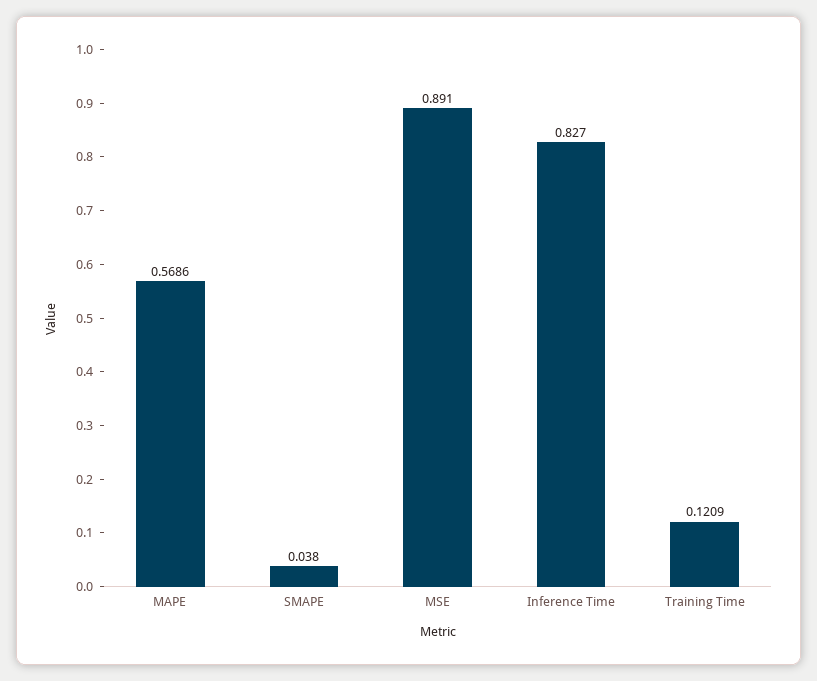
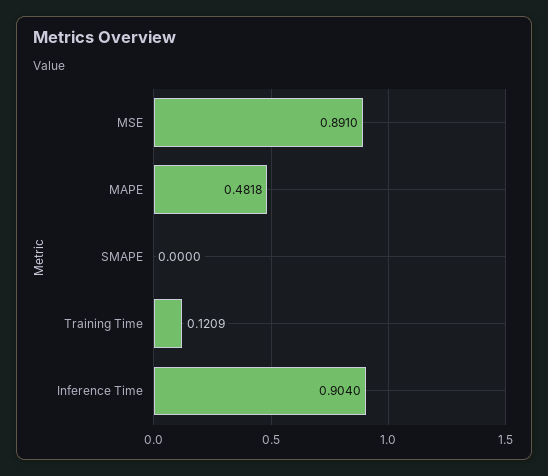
  {
-   "MAPE": 0.5686,
+   "MAPE": 0.4818,
-   "SMAPE": 0.038,
+   "SMAPE": 0,
    "MSE": 0.891,
-   "Inference Time": 0.827,
+   "Inference Time": 0.904,
    "Training Time": 0.1209
  }

